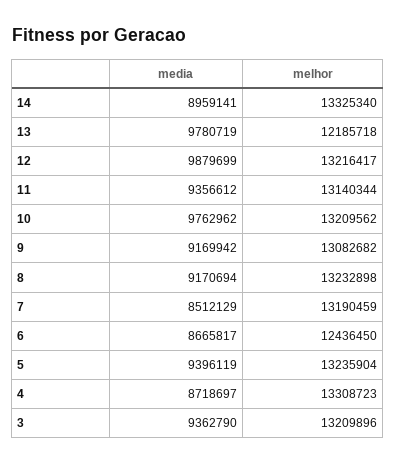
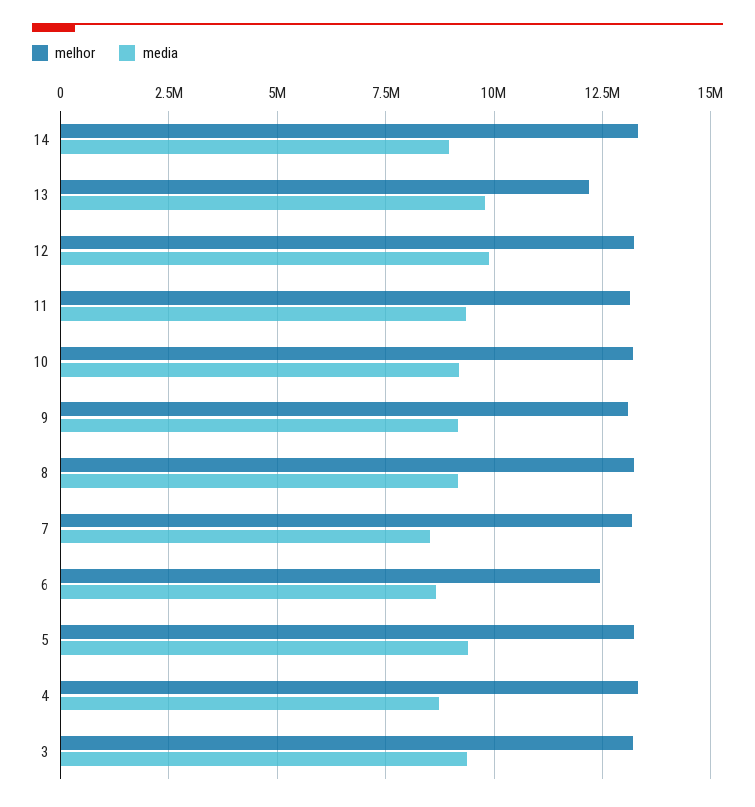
  {
    "media": {
      "14": 8959141,
      "13": 9780719,
      "12": 9879699,
      "11": 9356612,
-     "10": 9762962,
+     "10": 9250000,
      "9": 9169942,
      "8": 9170694,
      "7": 8512129,
      "6": 8665817,
      "5": 9396119,
      "4": 8718697,
      "3": 9362790
    },
    "melhor": {
      "14": 13325340,
      "13": 12185718,
      "12": 13216417,
      "11": 13140344,
      "10": 13209562,
      "9": 13082682,
      "8": 13232898,
      "7": 13190459,
      "6": 12436450,
      "5": 13235904,
      "4": 13308723,
      "3": 13209896
    }
  }

